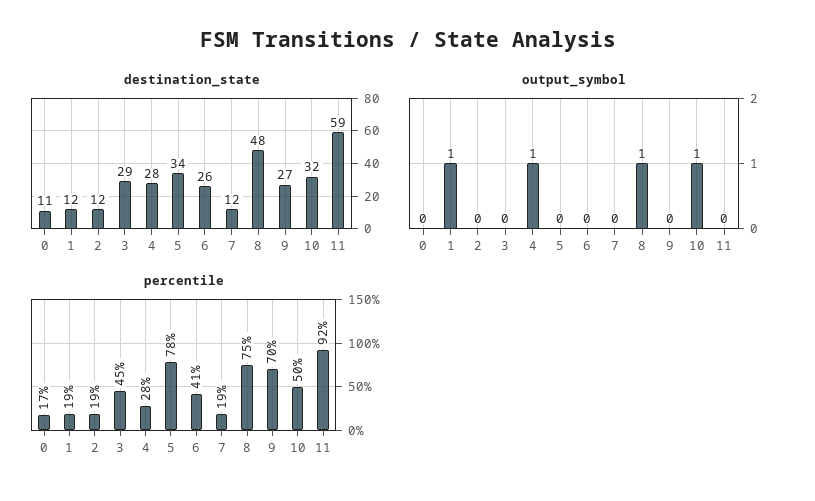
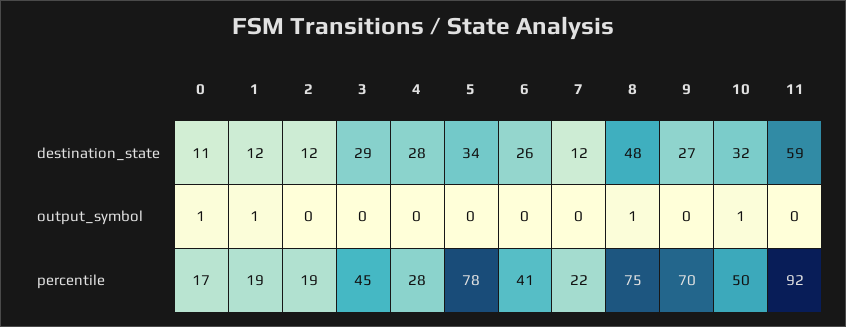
  {
    "destination_state": {
      "0": 11,
      "1": 12,
      "2": 12,
      "3": 29,
      "4": 28,
      "5": 34,
      "6": 26,
      "7": 12,
      "8": 48,
      "9": 27,
      "10": 32,
      "11": 59
    },
    "output_symbol": {
-     "0": 0,
+     "0": 1,
      "1": 1,
      "2": 0,
      "3": 0,
-     "4": 1,
+     "4": 0,
      "5": 0,
      "6": 0,
      "7": 0,
      "8": 1,
      "9": 0,
      "10": 1,
      "11": 0
    },
    "percentile": {
      "0": 17,
      "1": 19,
      "2": 19,
      "3": 45,
      "4": 28,
      "5": 78,
      "6": 41,
-     "7": 19,
+     "7": 22,
      "8": 75,
      "9": 70,
      "10": 50,
      "11": 92
    }
  }

